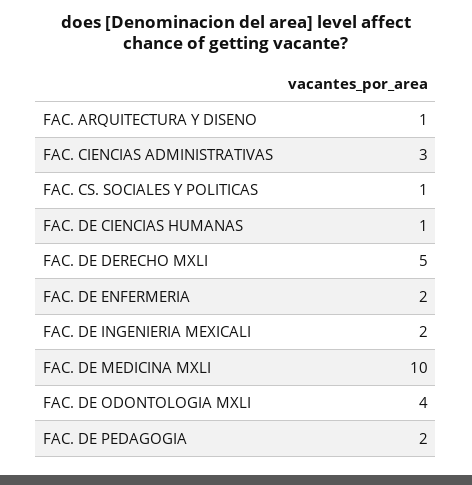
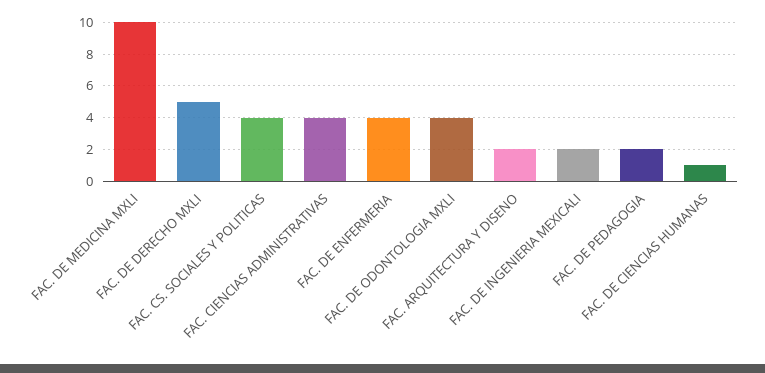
  {
-   "FAC. ARQUITECTURA Y DISENO": 1,
+   "FAC. ARQUITECTURA Y DISENO": 2,
-   "FAC. CIENCIAS ADMINISTRATIVAS": 3,
+   "FAC. CIENCIAS ADMINISTRATIVAS": 4,
-   "FAC. CS. SOCIALES Y POLITICAS": 1,
+   "FAC. CS. SOCIALES Y POLITICAS": 4,
    "FAC. DE CIENCIAS HUMANAS": 1,
    "FAC. DE DERECHO MXLI": 5,
-   "FAC. DE ENFERMERIA": 2,
+   "FAC. DE ENFERMERIA": 4,
    "FAC. DE INGENIERIA MEXICALI": 2,
    "FAC. DE MEDICINA MXLI": 10,
    "FAC. DE ODONTOLOGIA MXLI": 4,
    "FAC. DE PEDAGOGIA": 2
  }

